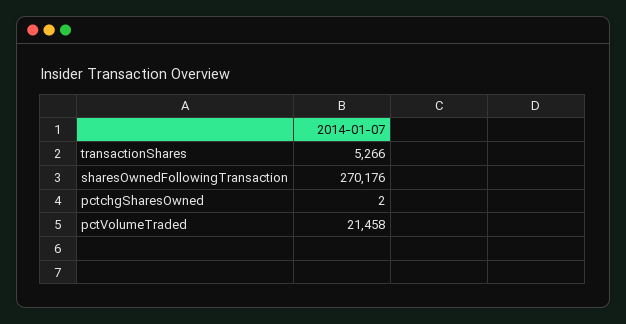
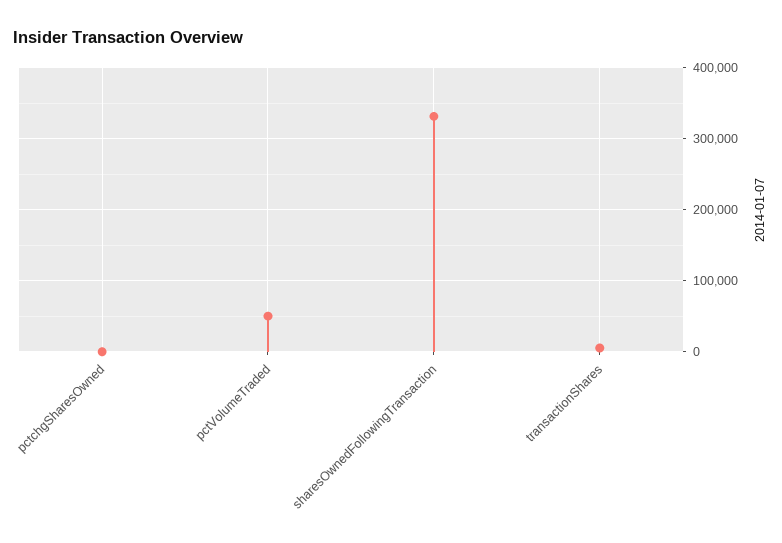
  {
    "transactionShares": 5266,
-   "sharesOwnedFollowingTransaction": 270176,
+   "sharesOwnedFollowingTransaction": 330000,
    "pctchgSharesOwned": 2,
-   "pctVolumeTraded": 21458
+   "pctVolumeTraded": 50000
  }

